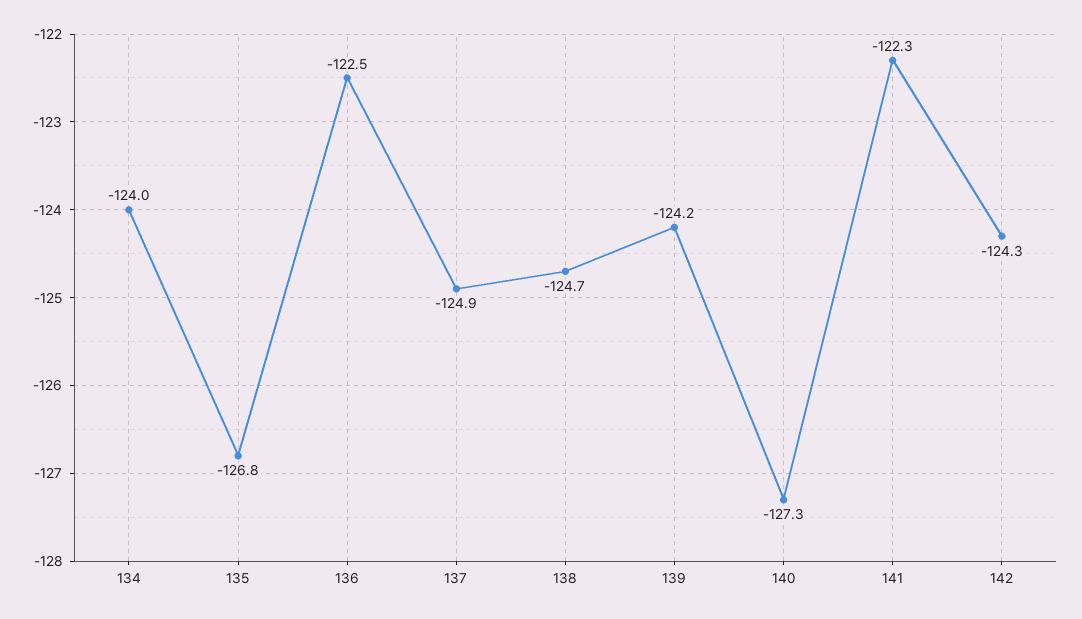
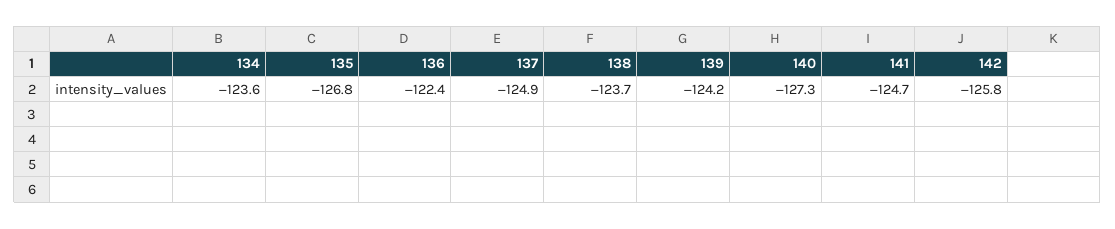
  {
-   "134": -124,
+   "134": -123.6,
    "135": -126.8,
-   "136": -122.5,
+   "136": -122.4,
    "137": -124.9,
-   "138": -124.7,
+   "138": -123.7,
    "139": -124.2,
    "140": -127.3,
-   "141": -122.3,
+   "141": -124.7,
-   "142": -124.3
+   "142": -125.8
  }

